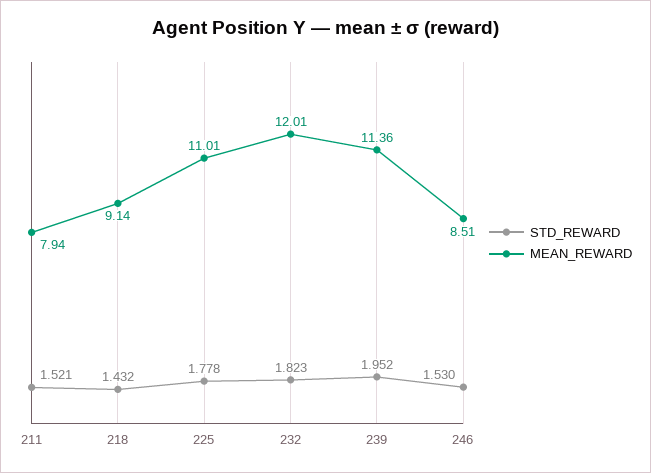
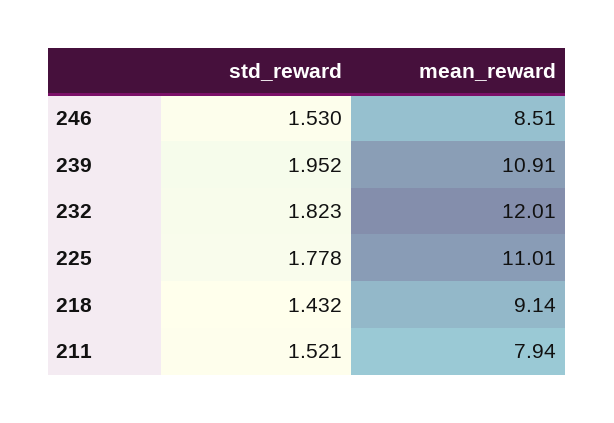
  {
    "STD_REWARD": {
      "211": 1.521,
      "218": 1.432,
      "225": 1.778,
      "232": 1.823,
      "239": 1.952,
      "246": 1.53
    },
    "MEAN_REWARD": {
      "211": 7.94,
      "218": 9.14,
      "225": 11.01,
      "232": 12.01,
-     "239": 11.36,
+     "239": 10.91,
      "246": 8.51
    }
  }

